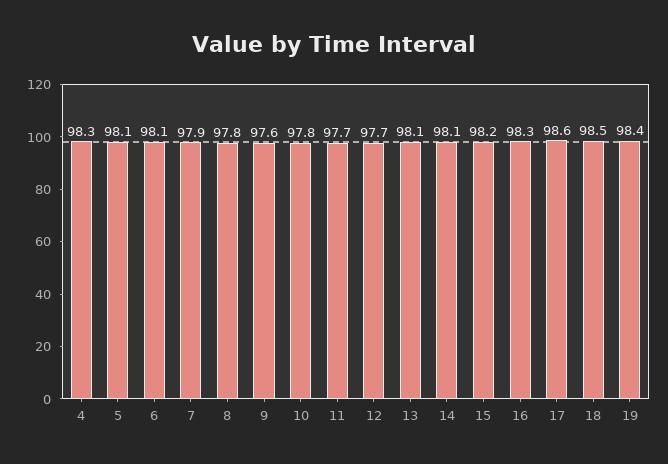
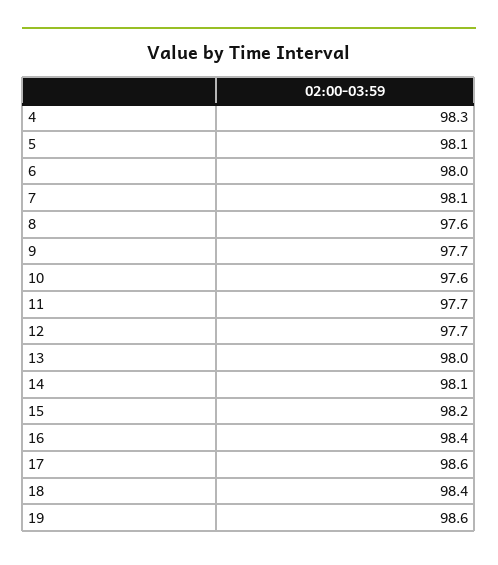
  {
    "4": 98.3,
    "5": 98.1,
-   "6": 98.1,
+   "6": 98,
-   "7": 97.9,
+   "7": 98.1,
-   "8": 97.8,
+   "8": 97.6,
-   "9": 97.6,
+   "9": 97.7,
-   "10": 97.8,
+   "10": 97.6,
    "11": 97.7,
    "12": 97.7,
-   "13": 98.1,
+   "13": 98,
    "14": 98.1,
    "15": 98.2,
-   "16": 98.3,
+   "16": 98.4,
    "17": 98.6,
-   "18": 98.5,
+   "18": 98.4,
-   "19": 98.4
+   "19": 98.6
  }

